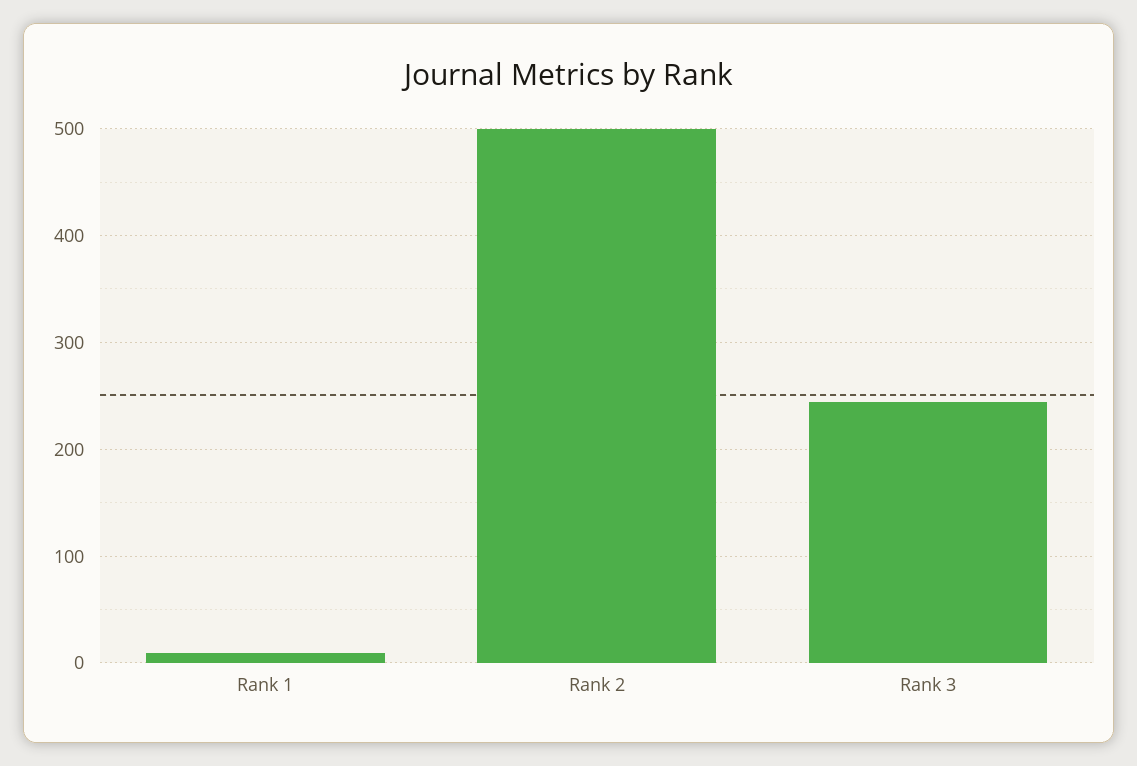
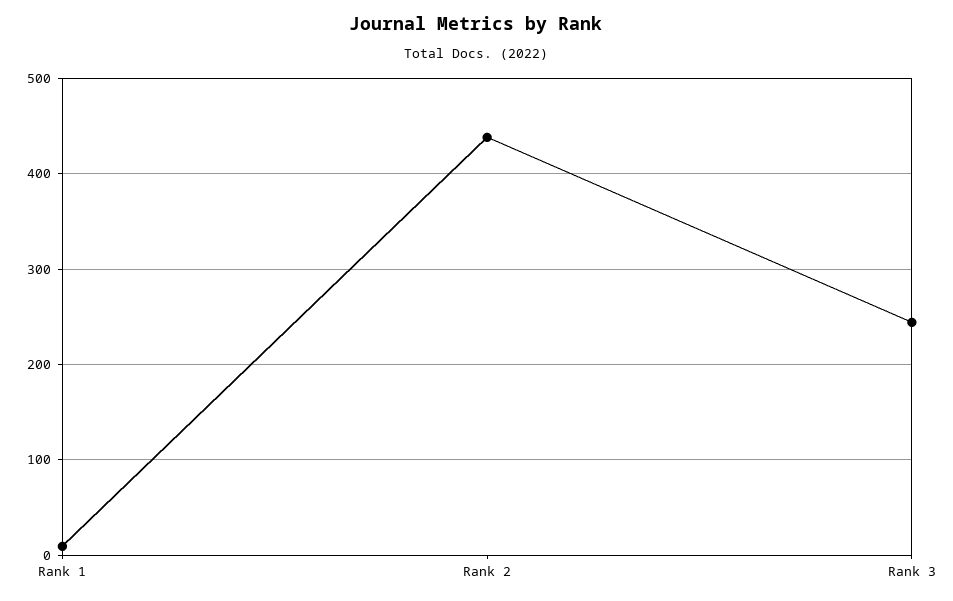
  {
    "Rank 1": 10,
-   "Rank 2": 500,
+   "Rank 2": 440,
    "Rank 3": 240
  }

